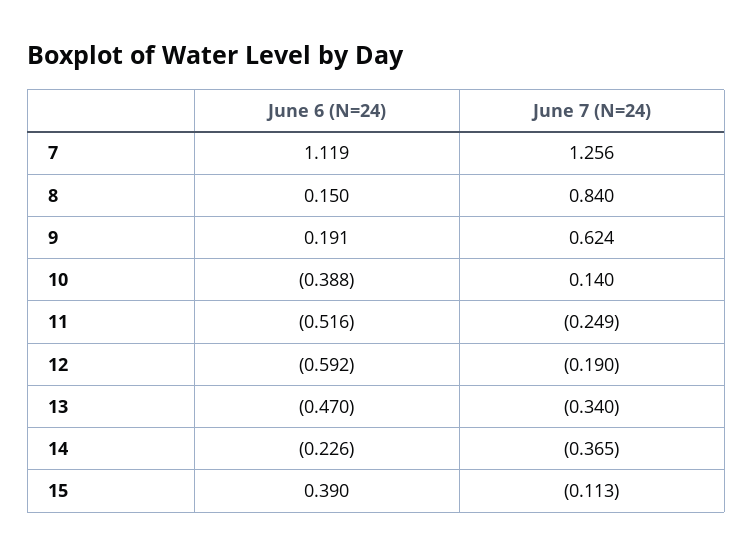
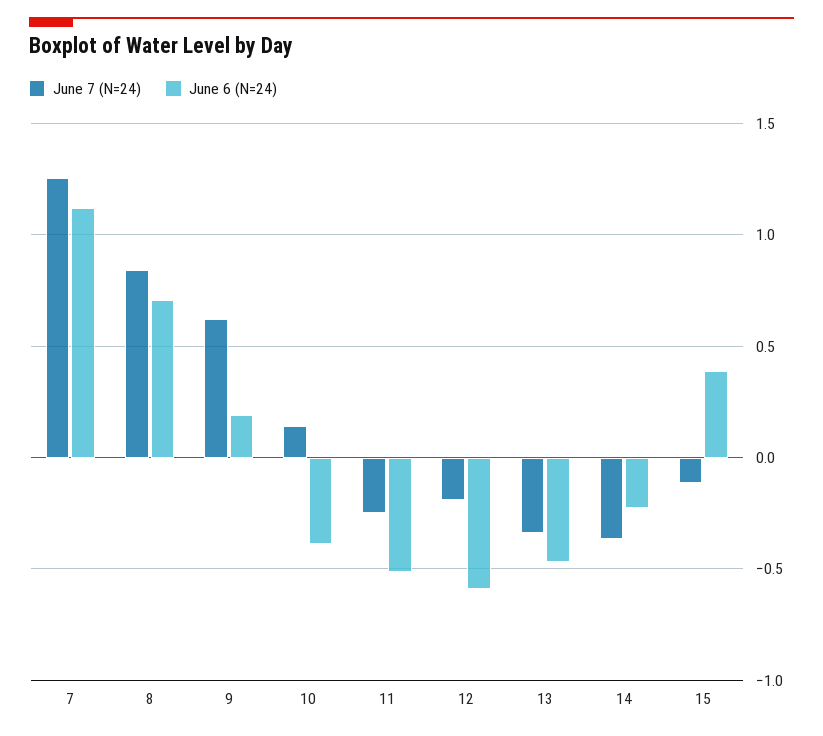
  {
    "June 6 (N=24)": {
      "7": 1.119,
-     "8": 0.15,
+     "8": 0.7,
      "9": 0.191,
      "10": -0.388,
      "11": -0.516,
      "12": -0.592,
      "13": -0.47,
      "14": -0.226,
      "15": 0.39
    },
    "June 7 (N=24)": {
      "7": 1.256,
      "8": 0.84,
      "9": 0.624,
      "10": 0.14,
      "11": -0.249,
      "12": -0.19,
      "13": -0.34,
      "14": -0.365,
      "15": -0.113
    }
  }

